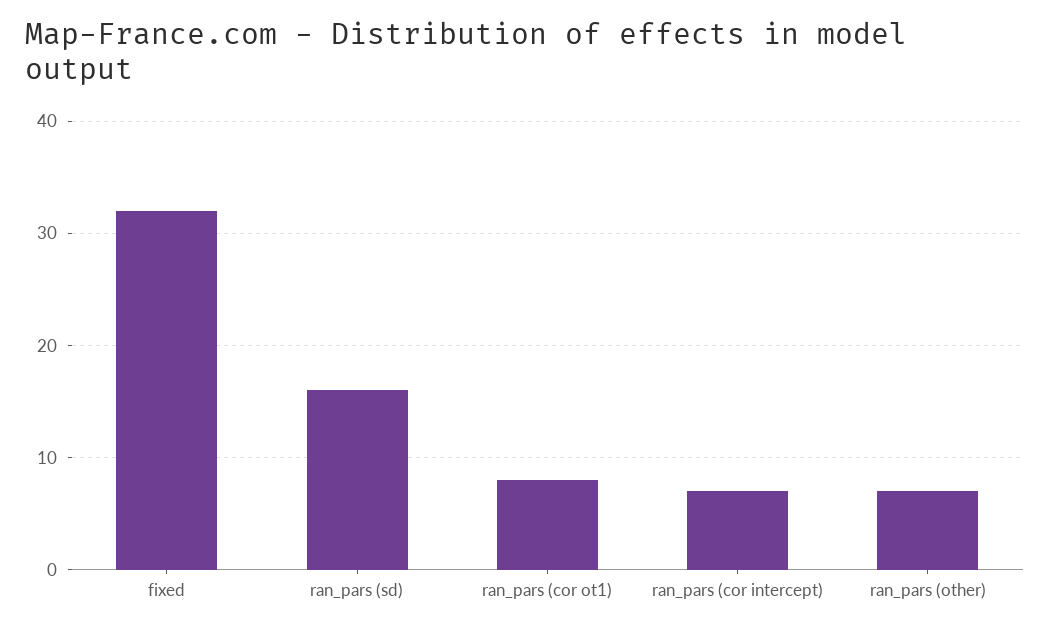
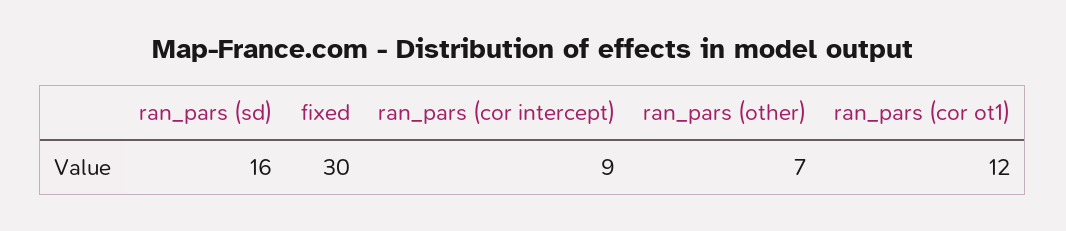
  {
-   "fixed": 32,
+   "fixed": 30,
    "ran_pars (sd)": 16,
-   "ran_pars (cor ot1)": 8,
+   "ran_pars (cor ot1)": 12,
-   "ran_pars (cor intercept)": 7,
+   "ran_pars (cor intercept)": 9,
    "ran_pars (other)": 7
  }

